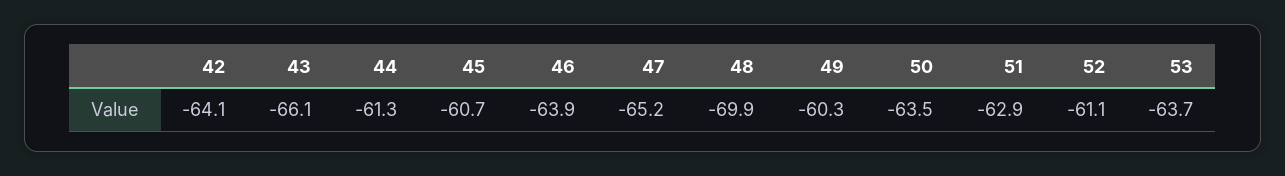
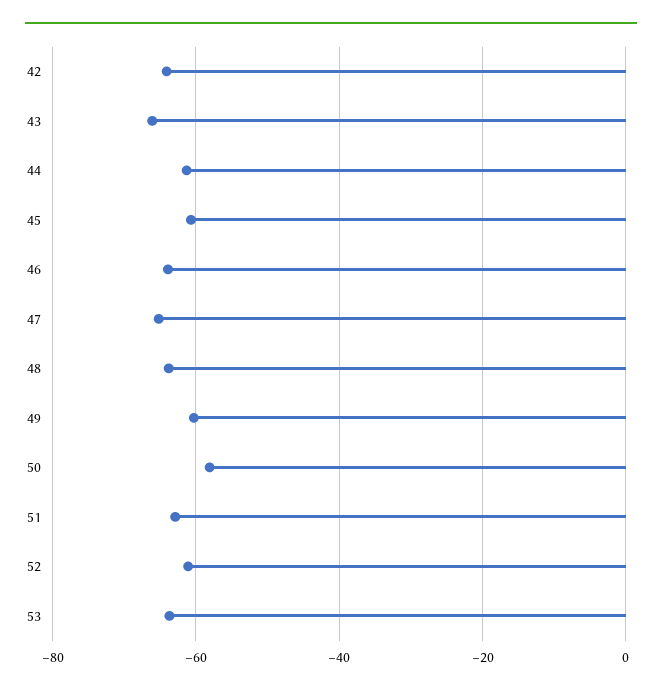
  {
    "42": -64.1,
    "43": -66.1,
    "44": -61.3,
    "45": -60.7,
    "46": -63.9,
    "47": -65.2,
-   "48": -69.9,
+   "48": -64,
    "49": -60.3,
-   "50": -63.5,
+   "50": -58,
    "51": -62.9,
    "52": -61.1,
    "53": -63.7
  }

